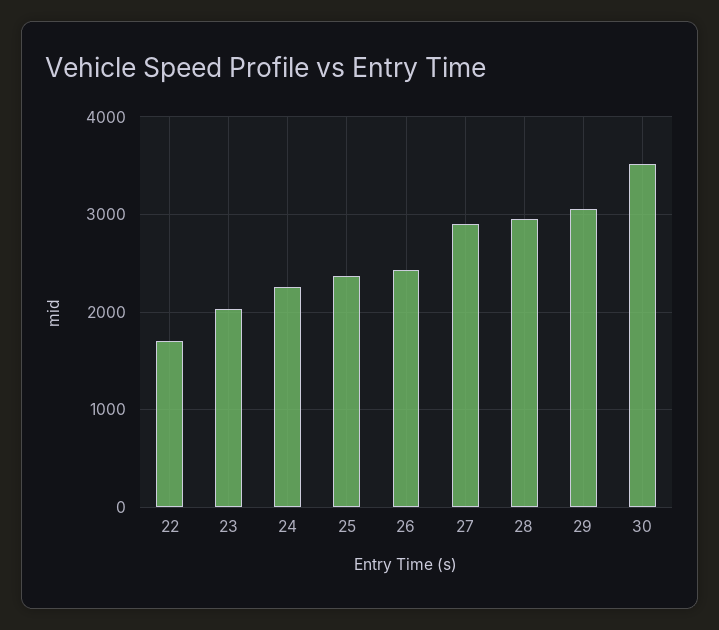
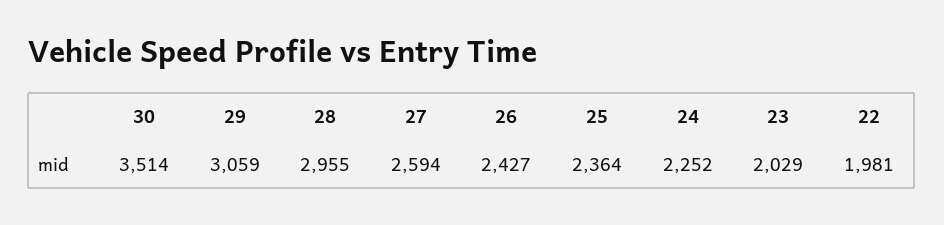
  {
-   "22": 1700,
+   "22": 1981,
    "23": 2029,
    "24": 2252,
    "25": 2364,
    "26": 2427,
-   "27": 2900,
+   "27": 2594,
    "28": 2955,
    "29": 3059,
    "30": 3514
  }

